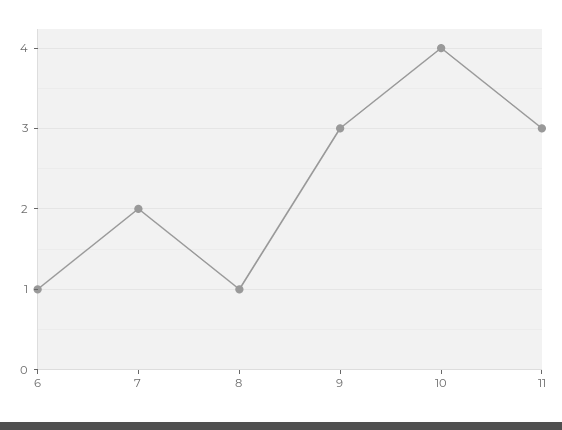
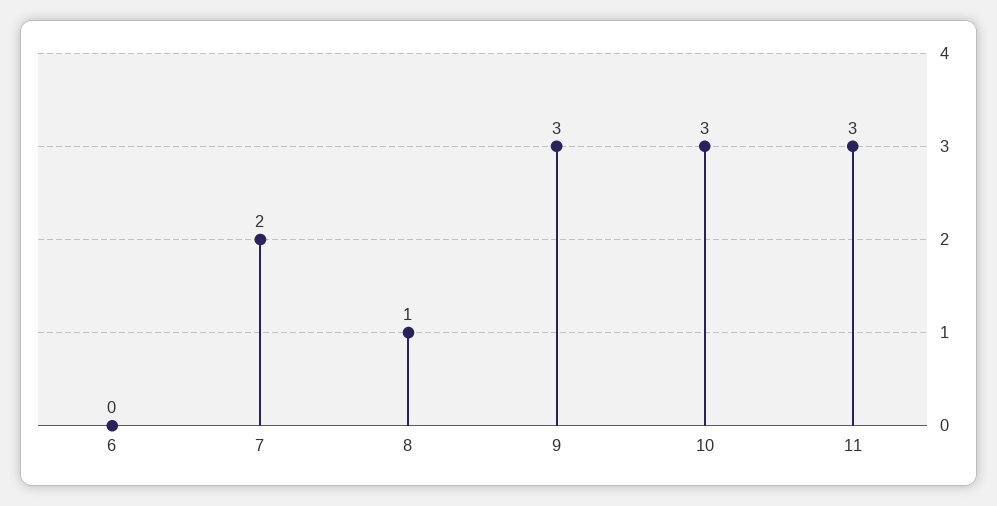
  {
-   "6": 1,
+   "6": 0,
    "7": 2,
    "8": 1,
    "9": 3,
-   "10": 4,
+   "10": 3,
    "11": 3
  }

